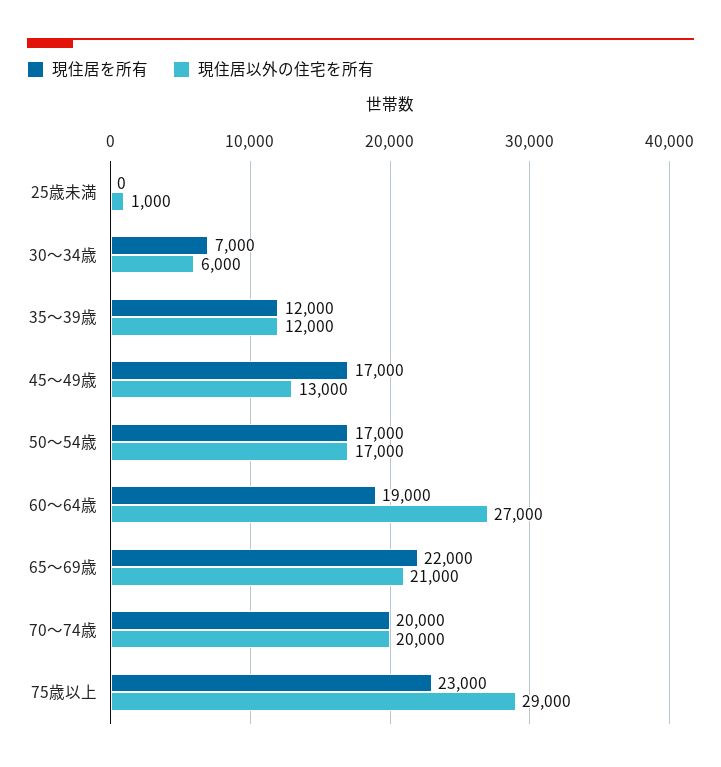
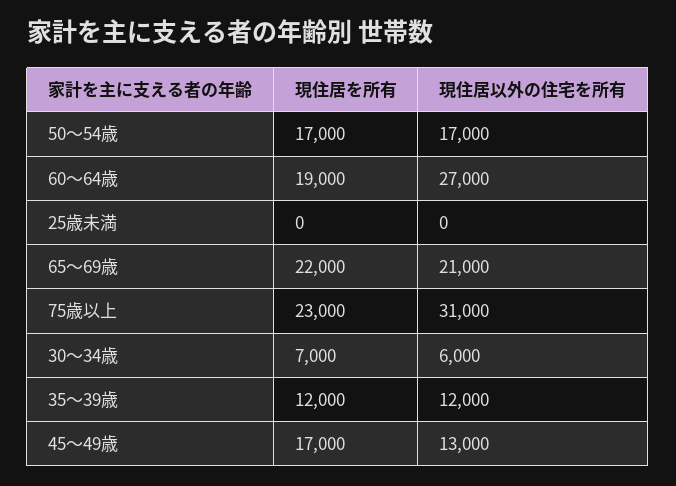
  {
    "現住居を所有": {
      "25歳未満": 0,
      "30～34歳": 7000,
      "35～39歳": 12000,
      "45～49歳": 17000,
      "50～54歳": 17000,
      "60～64歳": 19000,
      "65～69歳": 22000,
-     "70～74歳": 20000,
      "75歳以上": 23000
    },
    "現住居以外の住宅を所有": {
-     "25歳未満": 1000,
+     "25歳未満": 0,
      "30～34歳": 6000,
      "35～39歳": 12000,
      "45～49歳": 13000,
      "50～54歳": 17000,
      "60～64歳": 27000,
      "65～69歳": 21000,
-     "70～74歳": 20000,
-     "75歳以上": 29000
+     "75歳以上": 31000
    }
  }

